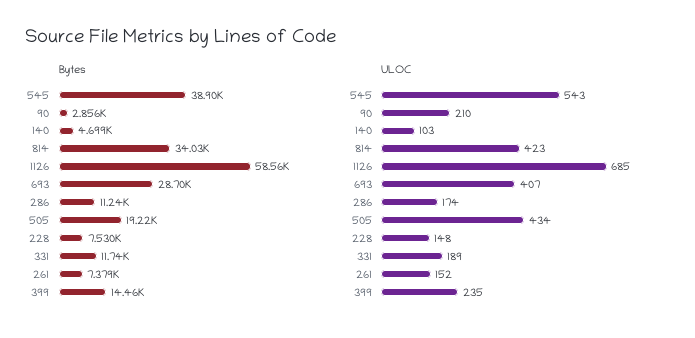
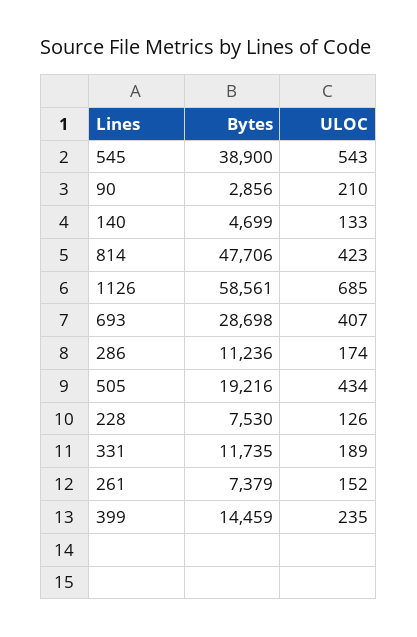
  {
    "Bytes": {
      "545": 38900,
      "90": 2856,
      "140": 4699,
-     "814": 34030,
+     "814": 47706,
      "1126": 58561,
      "693": 28698,
      "286": 11236,
      "505": 19216,
      "228": 7530,
      "331": 11735,
      "261": 7379,
      "399": 14459
    },
    "ULOC": {
      "545": 543,
      "90": 210,
-     "140": 103,
+     "140": 133,
      "814": 423,
      "1126": 685,
      "693": 407,
      "286": 174,
      "505": 434,
-     "228": 148,
+     "228": 126,
      "331": 189,
      "261": 152,
      "399": 235
    }
  }

